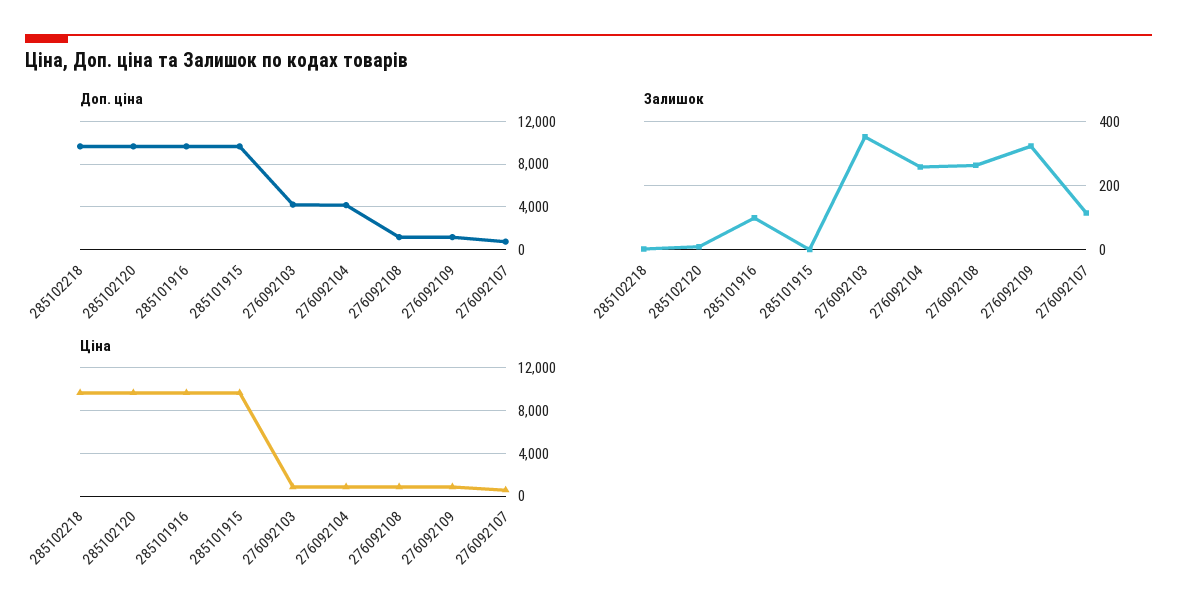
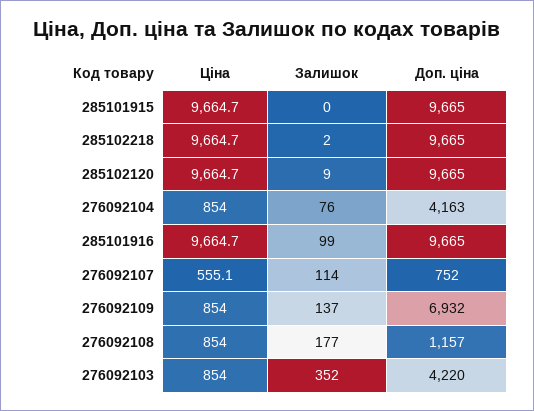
  {
    "Доп. ціна": {
      "285102218": 9665,
      "285102120": 9665,
      "285101916": 9665,
      "285101915": 9665,
      "276092103": 4220,
      "276092104": 4163,
      "276092108": 1157,
-     "276092109": 1000,
+     "276092109": 6932,
      "276092107": 752
    },
    "Залишок": {
      "285102218": 2,
      "285102120": 9,
      "285101916": 99,
      "285101915": 0,
      "276092103": 352,
-     "276092104": 260,
+     "276092104": 76,
-     "276092108": 260,
+     "276092108": 177,
-     "276092109": 320,
+     "276092109": 137,
      "276092107": 114
    },
    "Ціна": {
      "285102218": 9664.7,
      "285102120": 9664.7,
      "285101916": 9664.7,
      "285101915": 9664.7,
      "276092103": 854,
      "276092104": 854,
      "276092108": 854,
      "276092109": 854,
      "276092107": 555.1
    }
  }

